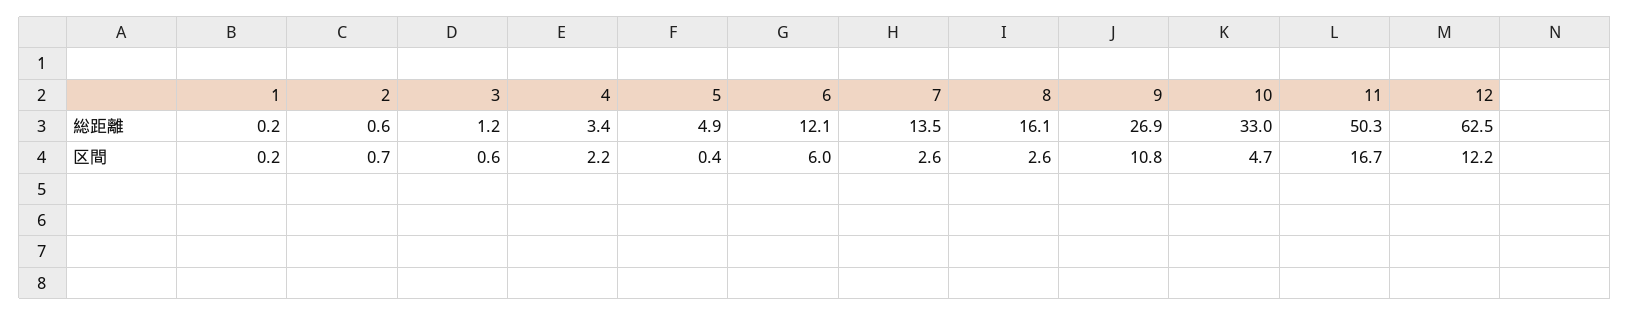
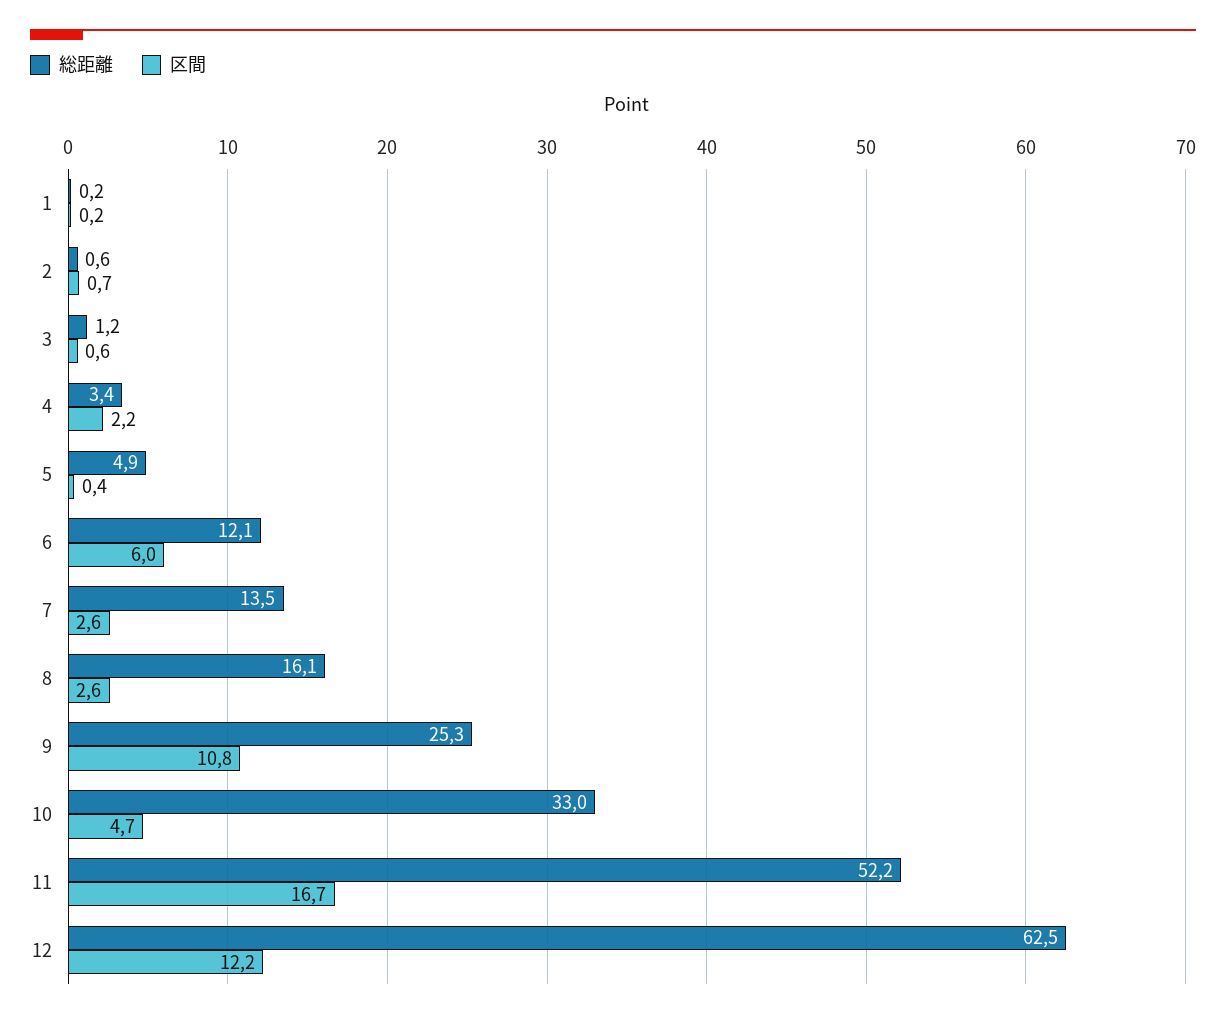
  {
    "総距離": {
      "1": 0.2,
      "2": 0.6,
      "3": 1.2,
      "4": 3.4,
      "5": 4.9,
      "6": 12.1,
      "7": 13.5,
      "8": 16.1,
-     "9": 26.9,
+     "9": 25.3,
      "10": 33,
-     "11": 50.3,
+     "11": 52.2,
      "12": 62.5
    },
    "区間": {
      "1": 0.2,
      "2": 0.7,
      "3": 0.6,
      "4": 2.2,
      "5": 0.4,
      "6": 6,
      "7": 2.6,
      "8": 2.6,
      "9": 10.8,
      "10": 4.7,
      "11": 16.7,
      "12": 12.2
    }
  }

